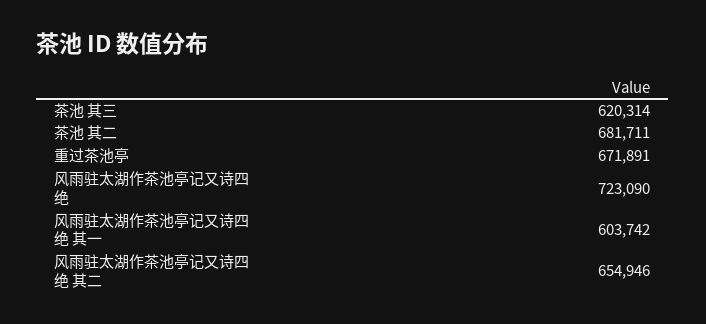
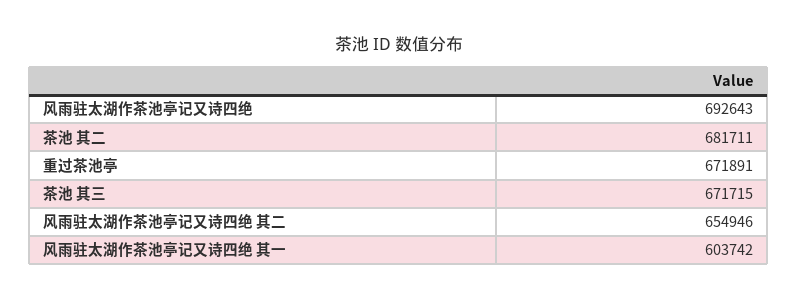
  {
-   "茶池 其三": 620314,
+   "茶池 其三": 671715,
    "茶池 其二": 681711,
    "重过茶池亭": 671891,
-   "风雨驻太湖作茶池亭记又诗四绝": 723090,
+   "风雨驻太湖作茶池亭记又诗四绝": 692643,
    "风雨驻太湖作茶池亭记又诗四绝 其一": 603742,
    "风雨驻太湖作茶池亭记又诗四绝 其二": 654946
  }

